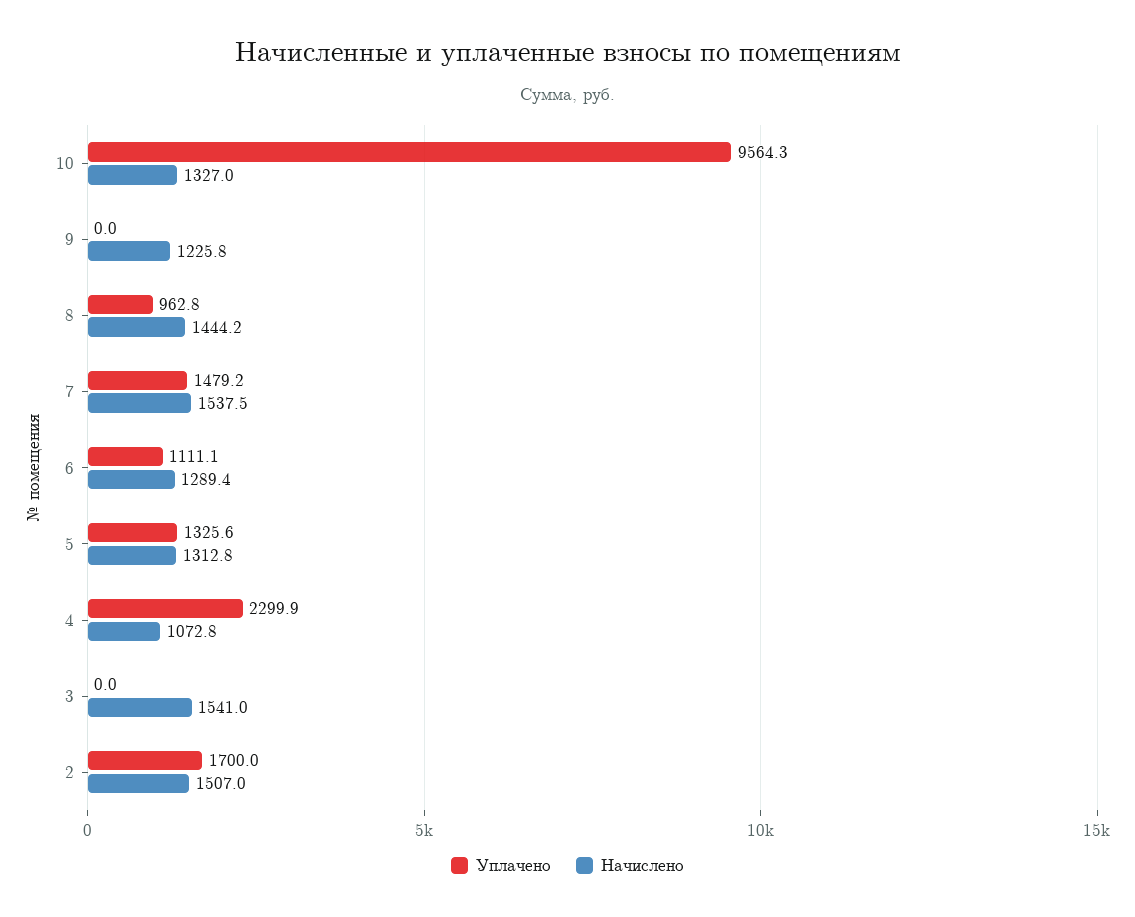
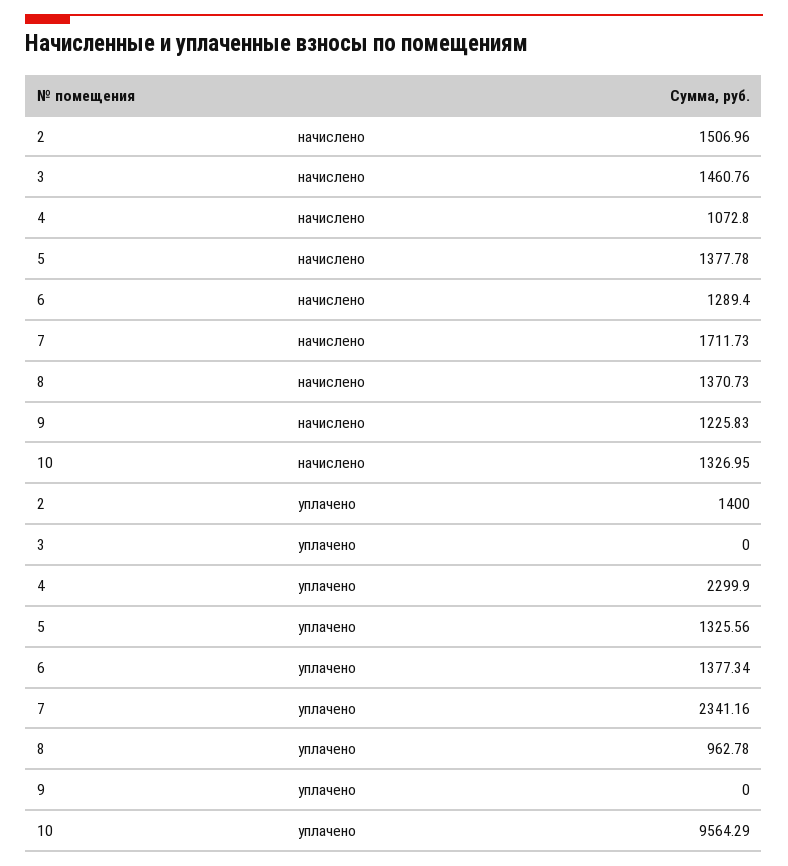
  {
    "Уплачено": {
      "10": 9564.29,
      "9": 0,
      "8": 962.78,
-     "7": 1479.2,
+     "7": 2341.16,
-     "6": 1111.1,
+     "6": 1377.34,
      "5": 1325.56,
      "4": 2299.9,
      "3": 0,
-     "2": 1700
+     "2": 1400
    },
    "Начислено": {
      "10": 1326.95,
      "9": 1225.83,
-     "8": 1444.2,
+     "8": 1370.73,
-     "7": 1537.5,
+     "7": 1711.73,
      "6": 1289.4,
-     "5": 1312.8,
+     "5": 1377.78,
      "4": 1072.8,
-     "3": 1541,
+     "3": 1460.76,
      "2": 1506.96
    }
  }

